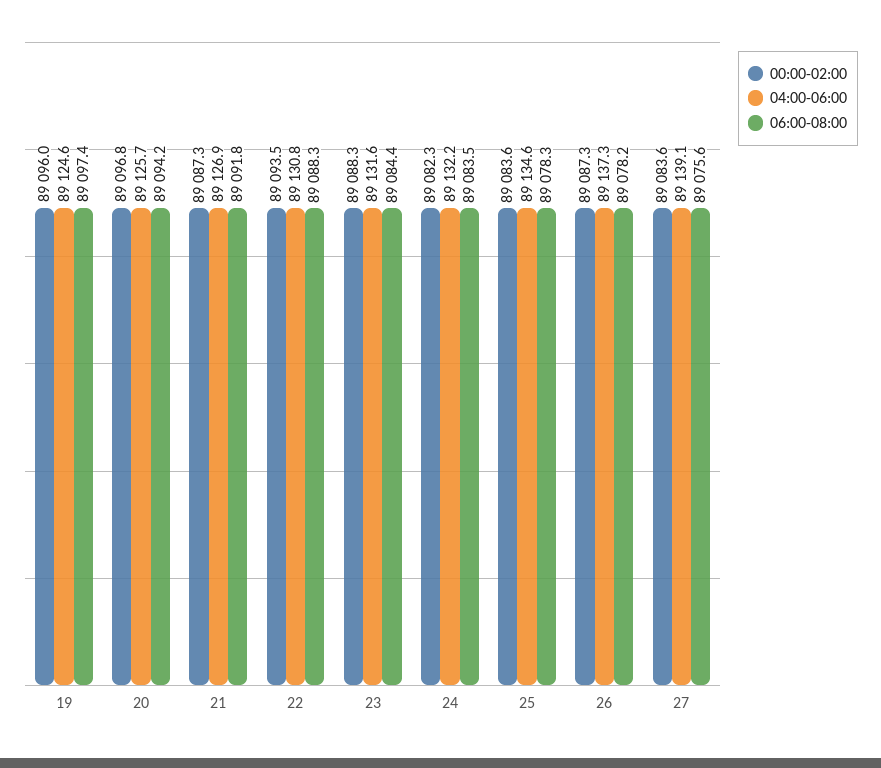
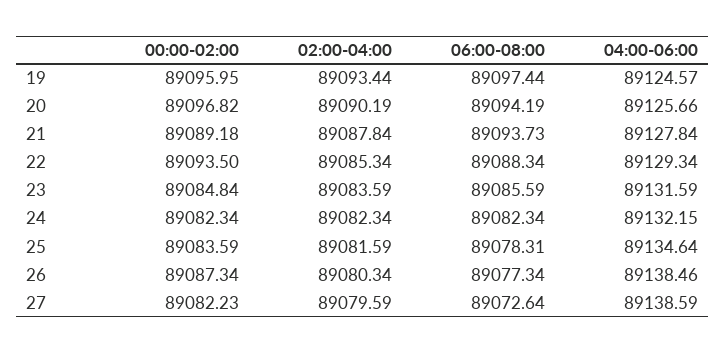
  {
    "00:00-02:00": {
      "19": 89095.95,
      "20": 89096.82,
-     "21": 89087.3,
+     "21": 89089.18,
      "22": 89093.5,
-     "23": 89088.3,
+     "23": 89084.84,
      "24": 89082.34,
      "25": 89083.59,
      "26": 89087.34,
-     "27": 89083.6
+     "27": 89082.23
    },
    "04:00-06:00": {
      "19": 89124.57,
      "20": 89125.66,
-     "21": 89126.9,
+     "21": 89127.84,
-     "22": 89130.8,
+     "22": 89129.34,
      "23": 89131.59,
      "24": 89132.15,
      "25": 89134.64,
-     "26": 89137.3,
+     "26": 89138.46,
-     "27": 89139.1
+     "27": 89138.59
    },
    "06:00-08:00": {
      "19": 89097.44,
      "20": 89094.19,
-     "21": 89091.8,
+     "21": 89093.73,
      "22": 89088.34,
-     "23": 89084.4,
+     "23": 89085.59,
-     "24": 89083.5,
+     "24": 89082.34,
      "25": 89078.31,
-     "26": 89078.2,
+     "26": 89077.34,
-     "27": 89075.6
+     "27": 89072.64
-   }
+   },
+   "02:00-04:00": {
+     "19": 89093.44,
+     "20": 89090.19,
+     "21": 89087.84,
+     "22": 89085.34,
+     "23": 89083.59,
+     "24": 89082.34,
+     "25": 89081.59,
+     "26": 89080.34,
+     "27": 89079.59
+   }
  }

